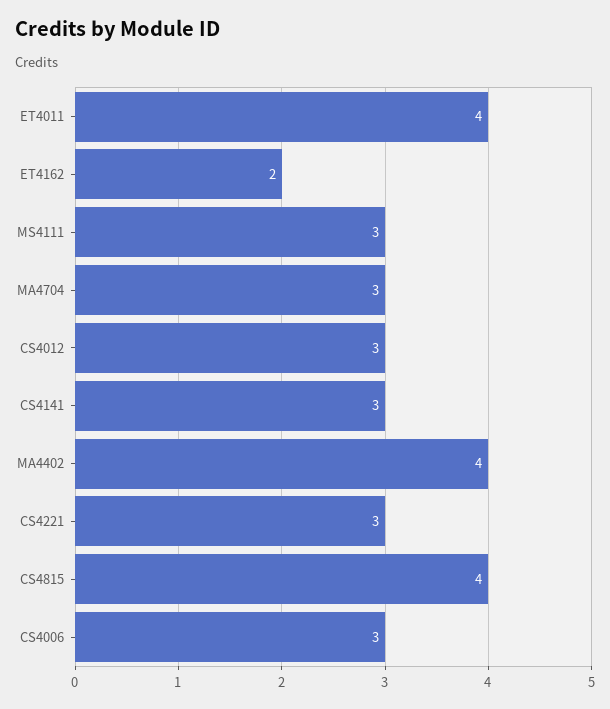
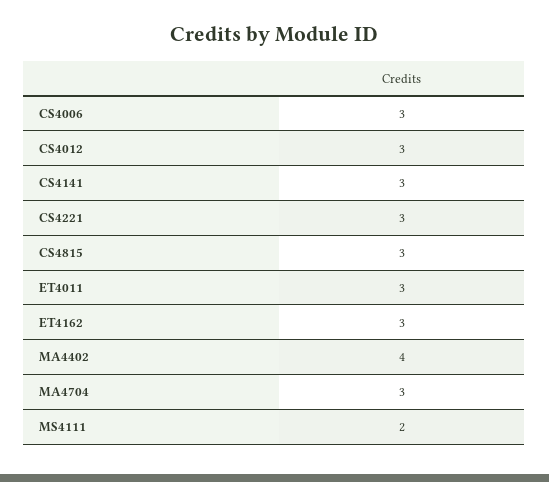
  {
-   "ET4011": 4,
+   "ET4011": 3,
-   "ET4162": 2,
+   "ET4162": 3,
-   "MS4111": 3,
+   "MS4111": 2,
    "MA4704": 3,
    "CS4012": 3,
    "CS4141": 3,
    "MA4402": 4,
    "CS4221": 3,
-   "CS4815": 4,
+   "CS4815": 3,
    "CS4006": 3
  }

